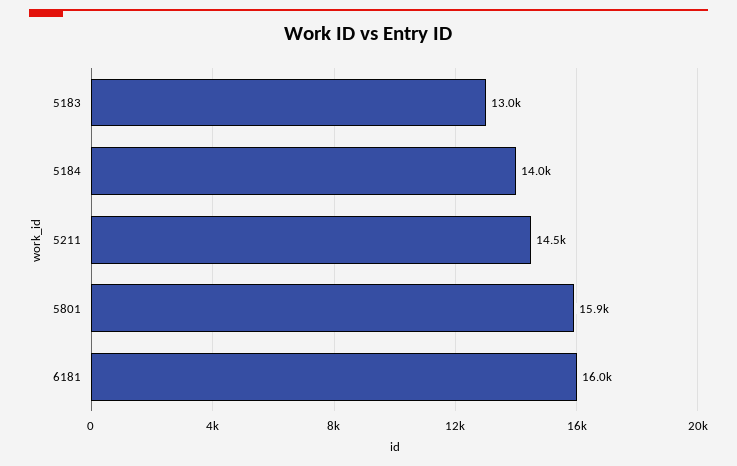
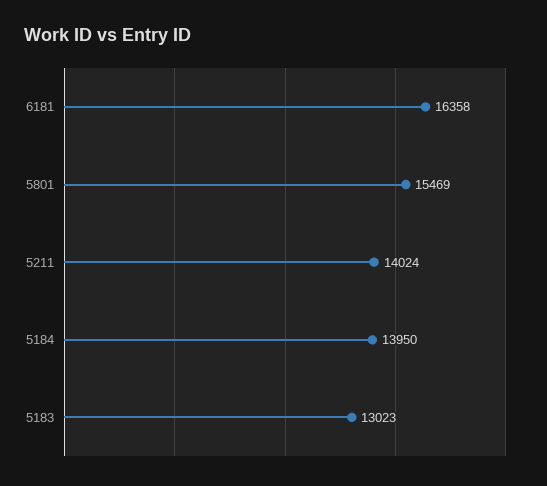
  {
    "5183": 13023,
    "5184": 13950,
-   "5211": 14500,
+   "5211": 14024,
-   "5801": 15900,
+   "5801": 15469,
-   "6181": 16000
+   "6181": 16358
  }

